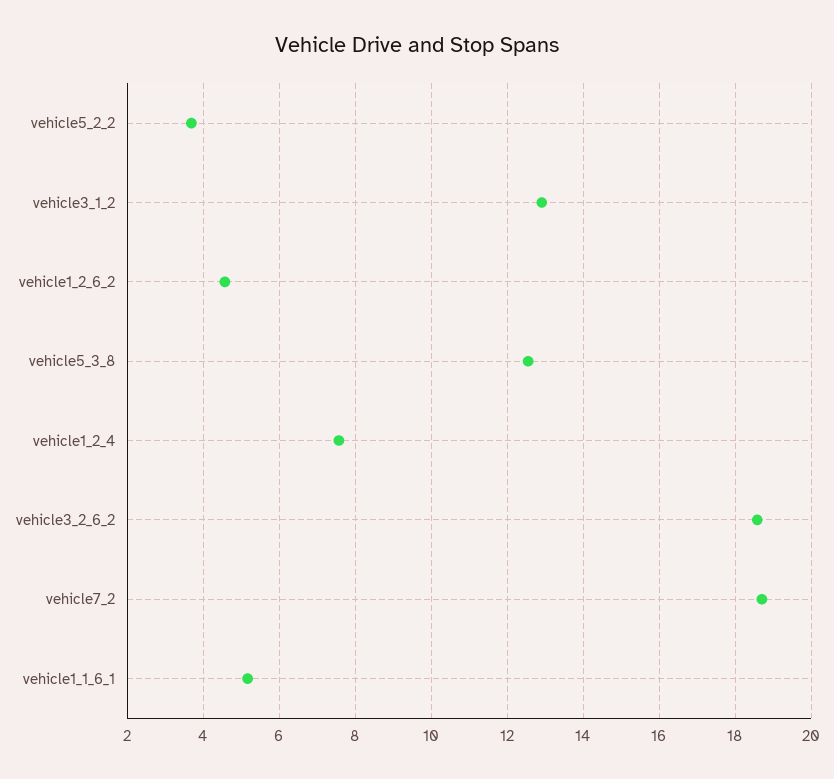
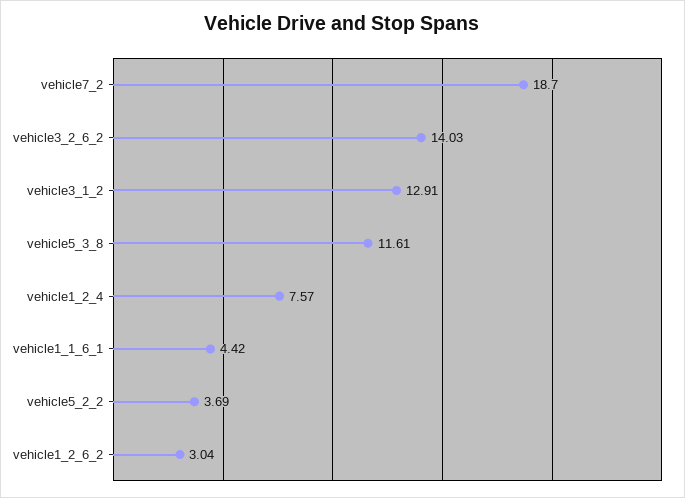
  {
    "vehicle5_2_2": 3.69,
    "vehicle3_1_2": 12.91,
-   "vehicle1_2_6_2": 4.6,
+   "vehicle1_2_6_2": 3.04,
-   "vehicle5_3_8": 12.6,
+   "vehicle5_3_8": 11.61,
    "vehicle1_2_4": 7.57,
-   "vehicle3_2_6_2": 18.6,
+   "vehicle3_2_6_2": 14.03,
    "vehicle7_2": 18.7,
-   "vehicle1_1_6_1": 5.2
+   "vehicle1_1_6_1": 4.42
  }

